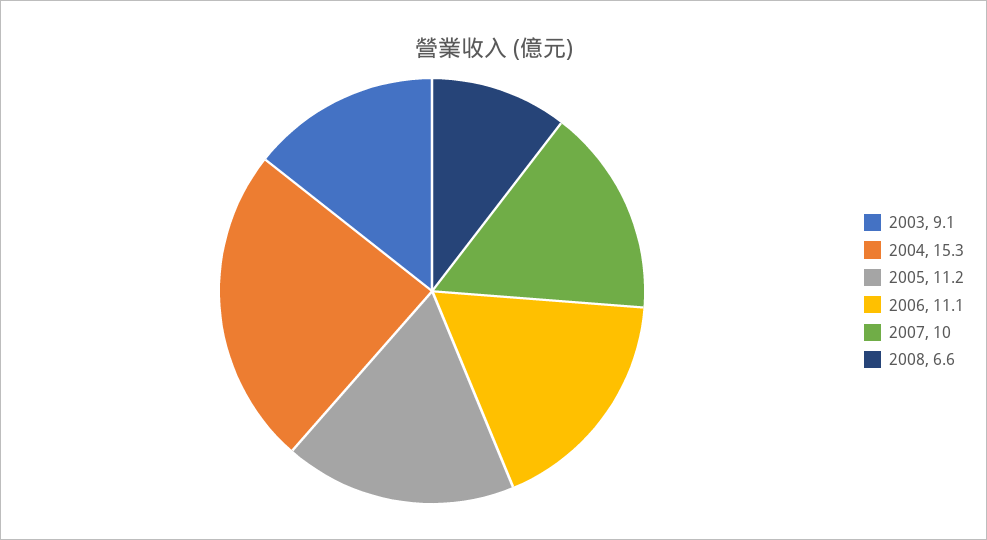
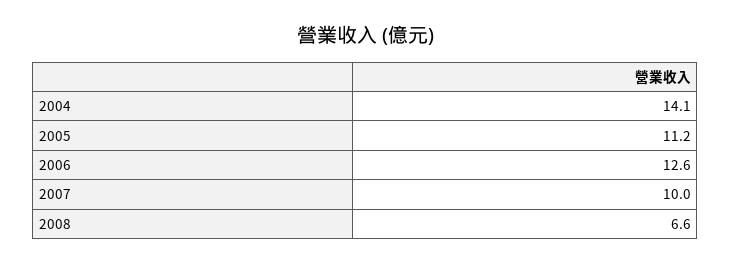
  {
-   "2003": 9.1,
-   "2004": 15.3,
+   "2004": 14.1,
    "2005": 11.2,
-   "2006": 11.1,
+   "2006": 12.6,
    "2007": 10,
    "2008": 6.6
  }

